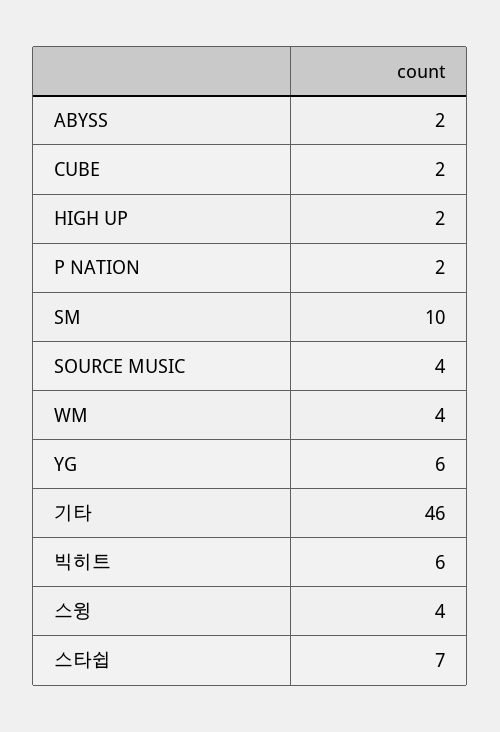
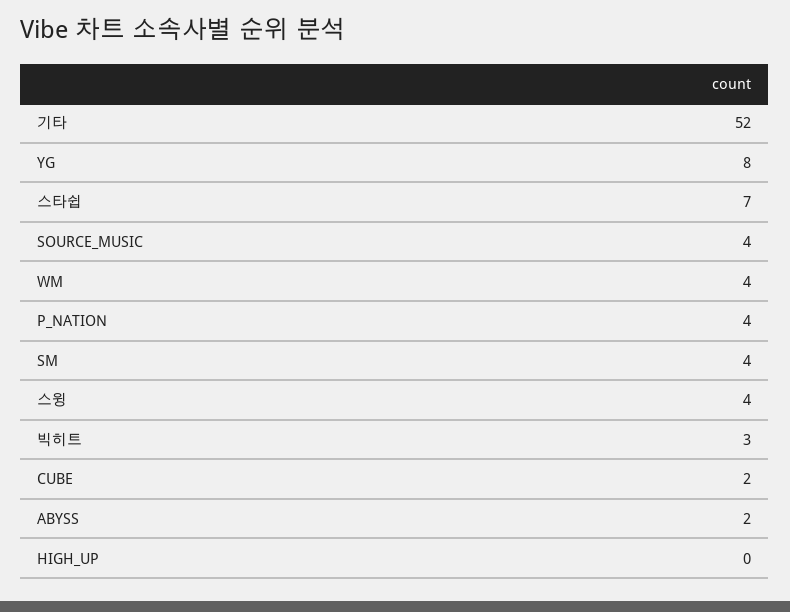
  {
    "ABYSS": 2,
    "CUBE": 2,
-   "HIGH UP": 2,
+   "HIGH UP": 0,
-   "P NATION": 2,
+   "P NATION": 4,
-   "SM": 10,
+   "SM": 4,
    "SOURCE MUSIC": 4,
    "WM": 4,
-   "YG": 6,
+   "YG": 8,
-   "기타": 46,
+   "기타": 52,
-   "빅히트": 6,
+   "빅히트": 3,
    "스윙": 4,
    "스타쉽": 7
  }

